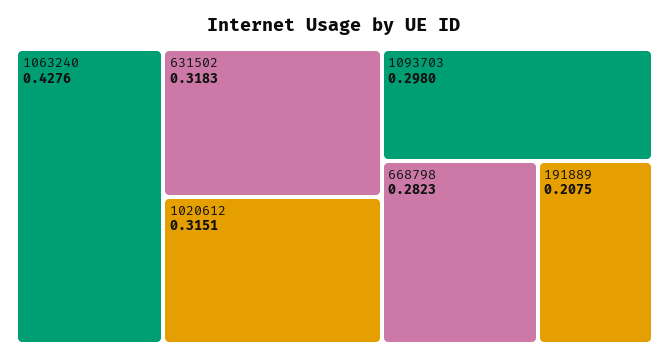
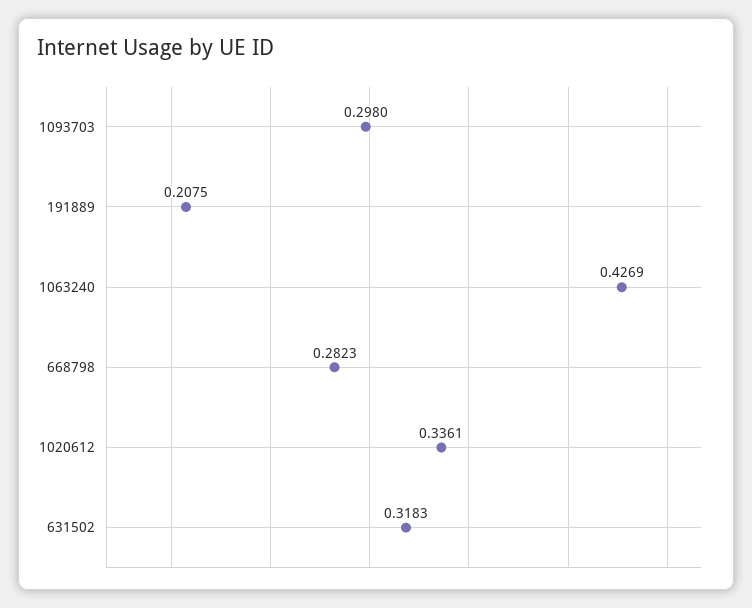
  {
-   "1063240": 0.4276,
+   "1063240": 0.4269,
    "631502": 0.3183,
-   "1020612": 0.3151,
+   "1020612": 0.3361,
    "1093703": 0.298,
    "668798": 0.2823,
    "191889": 0.2075
  }

